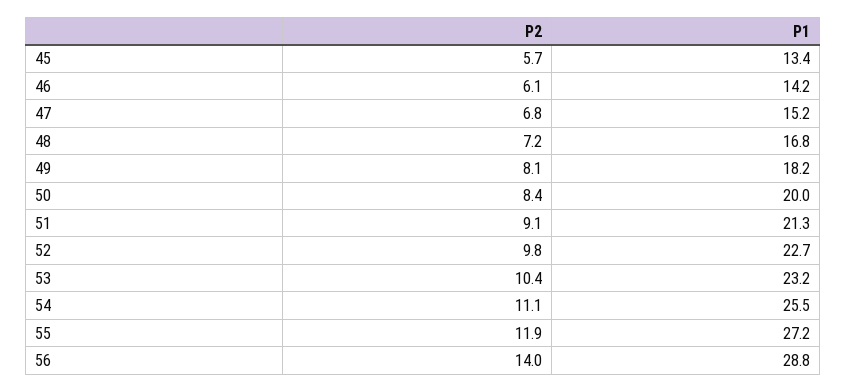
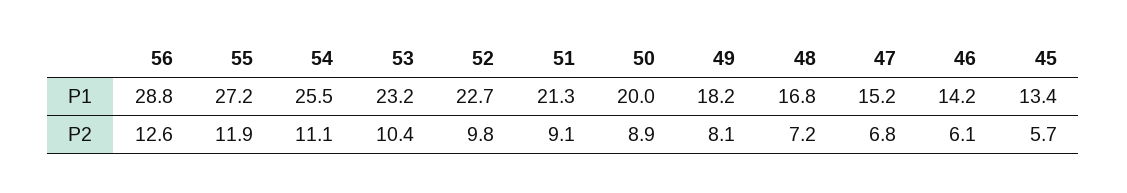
  {
    "P2": {
      "45": 5.7,
      "46": 6.1,
      "47": 6.8,
      "48": 7.2,
      "49": 8.1,
-     "50": 8.4,
+     "50": 8.9,
      "51": 9.1,
      "52": 9.8,
      "53": 10.4,
      "54": 11.1,
      "55": 11.9,
-     "56": 14
+     "56": 12.6
    },
    "P1": {
      "45": 13.4,
      "46": 14.2,
      "47": 15.2,
      "48": 16.8,
      "49": 18.2,
      "50": 20,
      "51": 21.3,
      "52": 22.7,
      "53": 23.2,
      "54": 25.5,
      "55": 27.2,
      "56": 28.8
    }
  }

